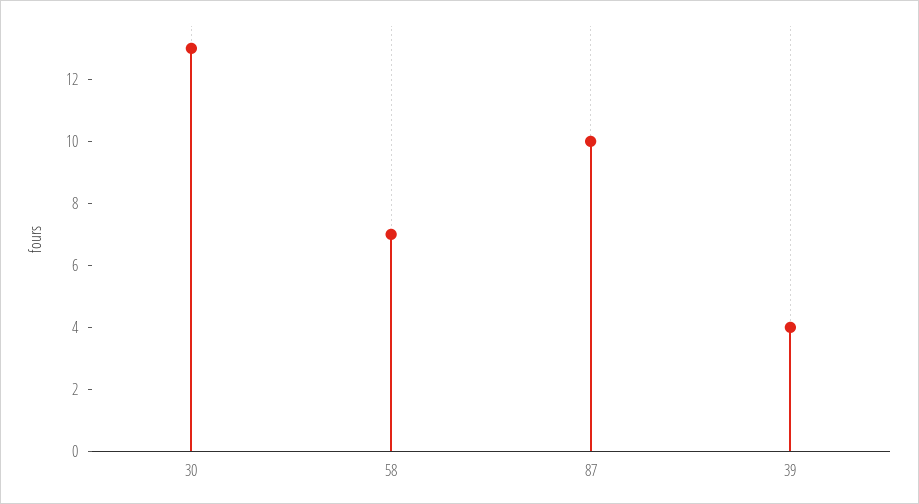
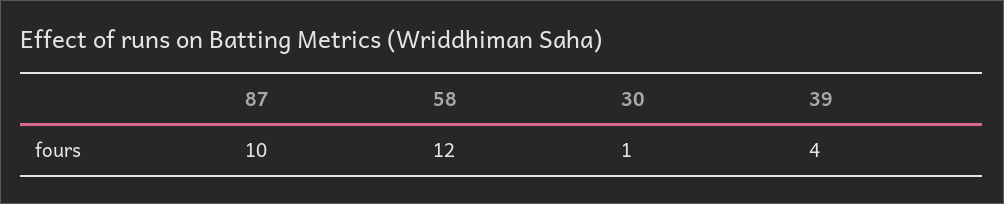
  {
-   "30": 13,
+   "30": 1,
-   "58": 7,
+   "58": 12,
    "87": 10,
    "39": 4
  }

